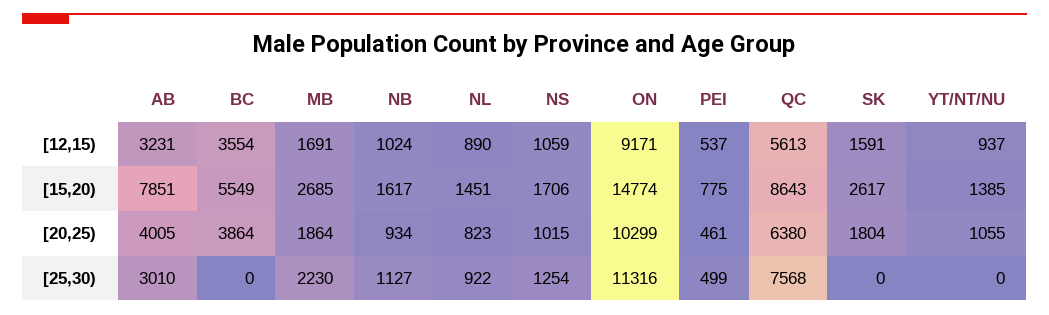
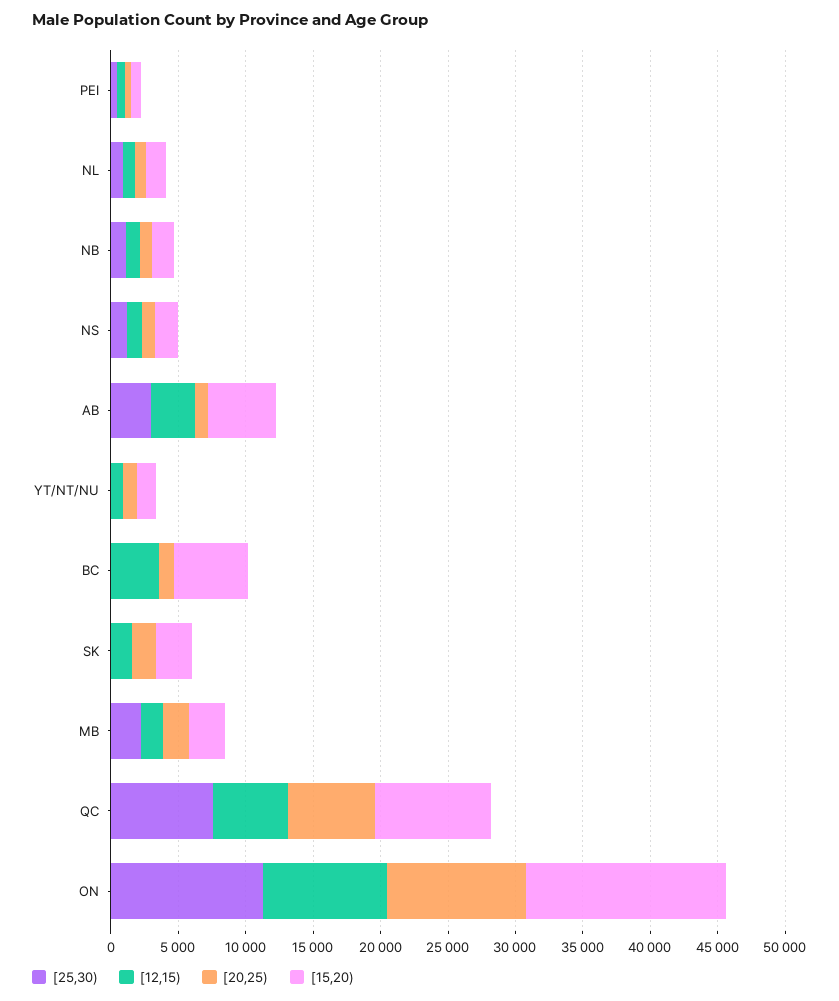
  {
    "[12,15)": {
      "AB": 3231,
      "BC": 3554,
      "MB": 1691,
      "NB": 1024,
      "NL": 890,
      "NS": 1059,
      "ON": 9171,
      "PEI": 537,
      "QC": 5613,
      "SK": 1591,
      "YT/NT/NU": 937
    },
    "[15,20)": {
-     "AB": 7851,
+     "AB": 5000,
      "BC": 5549,
      "MB": 2685,
      "NB": 1617,
      "NL": 1451,
      "NS": 1706,
      "ON": 14774,
      "PEI": 775,
      "QC": 8643,
      "SK": 2617,
      "YT/NT/NU": 1385
    },
    "[20,25)": {
-     "AB": 4005,
+     "AB": 1000,
-     "BC": 3864,
+     "BC": 1000,
      "MB": 1864,
      "NB": 934,
      "NL": 823,
      "NS": 1015,
      "ON": 10299,
      "PEI": 461,
      "QC": 6380,
      "SK": 1804,
      "YT/NT/NU": 1055
    },
    "[25,30)": {
      "AB": 3010,
      "BC": 0,
      "MB": 2230,
      "NB": 1127,
      "NL": 922,
      "NS": 1254,
      "ON": 11316,
      "PEI": 499,
      "QC": 7568,
      "SK": 0,
      "YT/NT/NU": 0
    }
  }

